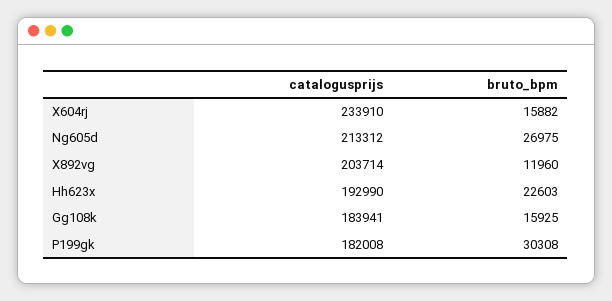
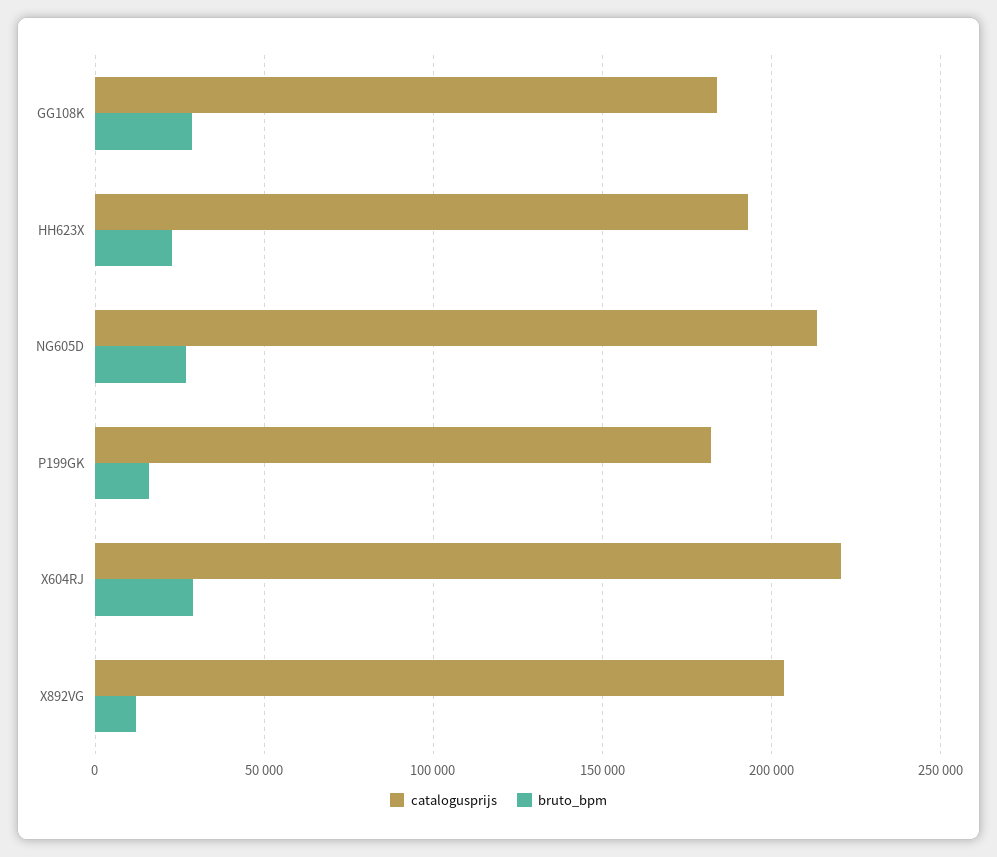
  {
    "catalogusprijs": {
-     "X604rj": 233910,
+     "X604rj": 220000,
      "Ng605d": 213312,
      "X892vg": 203714,
      "Hh623x": 192990,
      "Gg108k": 183941,
      "P199gk": 182008
    },
    "bruto_bpm": {
-     "X604rj": 15882,
+     "X604rj": 30000,
      "Ng605d": 26975,
      "X892vg": 11960,
      "Hh623x": 22603,
-     "Gg108k": 15925,
+     "Gg108k": 30000,
-     "P199gk": 30308
+     "P199gk": 15000
    }
  }

